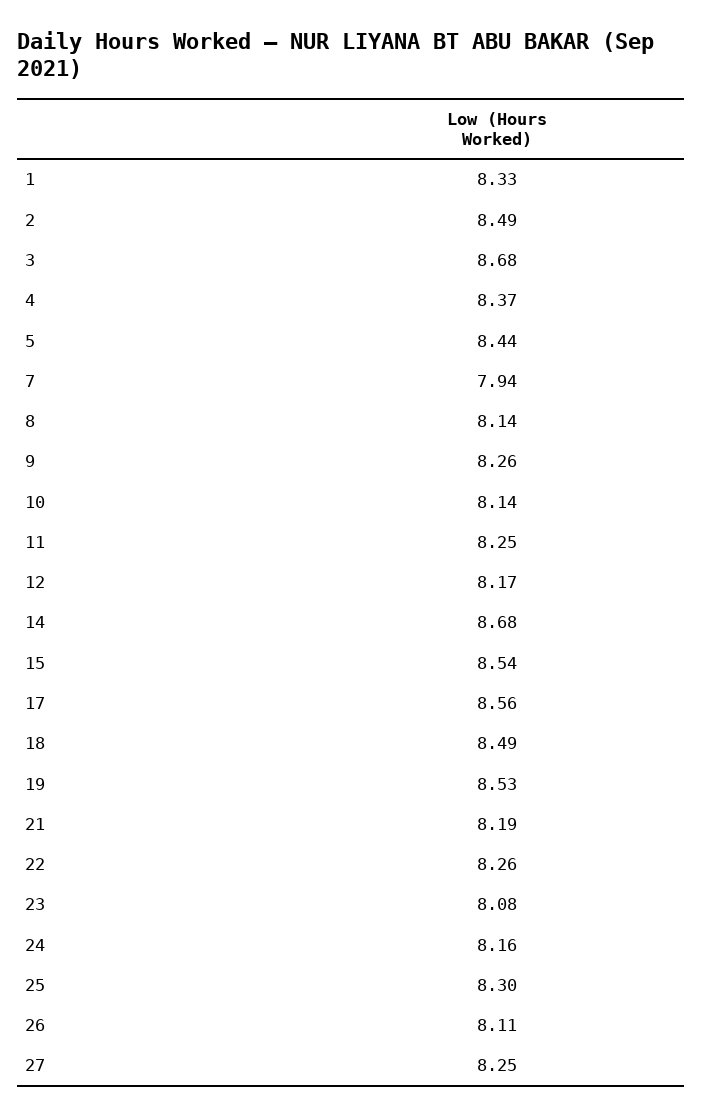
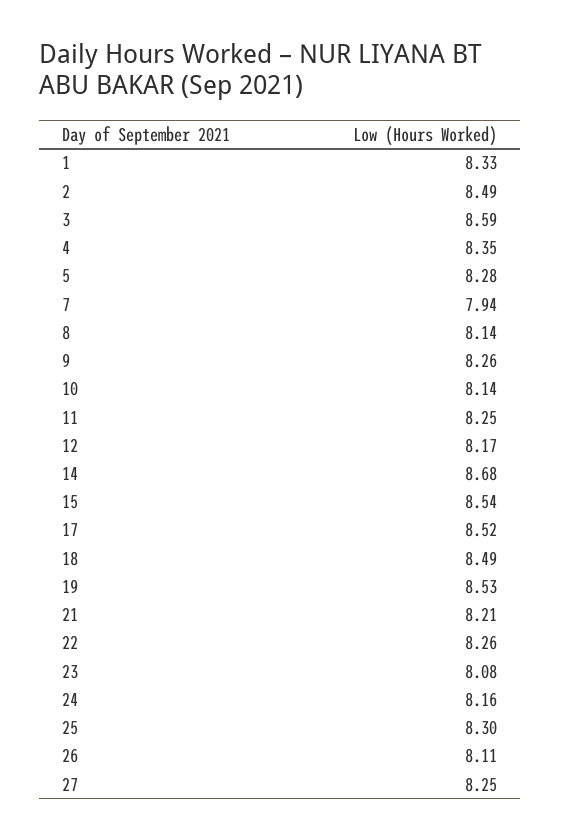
  {
    "1": 8.33,
    "2": 8.49,
-   "3": 8.68,
+   "3": 8.59,
-   "4": 8.37,
+   "4": 8.35,
-   "5": 8.44,
+   "5": 8.28,
    "7": 7.94,
    "8": 8.14,
    "9": 8.26,
    "10": 8.14,
    "11": 8.25,
    "12": 8.17,
    "14": 8.68,
    "15": 8.54,
-   "17": 8.56,
+   "17": 8.52,
    "18": 8.49,
    "19": 8.53,
-   "21": 8.19,
+   "21": 8.21,
    "22": 8.26,
    "23": 8.08,
    "24": 8.16,
    "25": 8.3,
    "26": 8.11,
    "27": 8.25
  }

